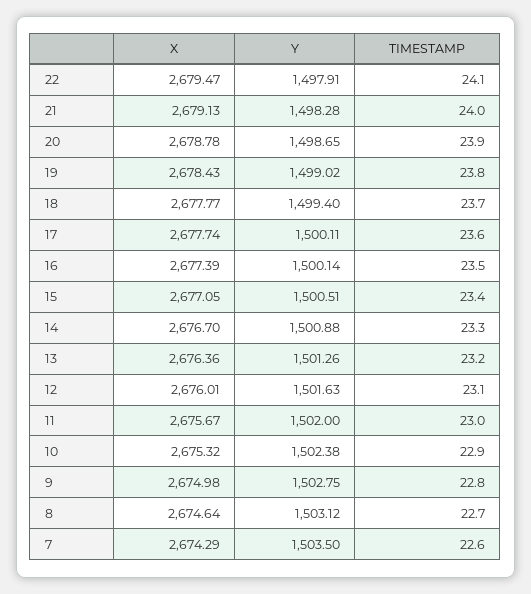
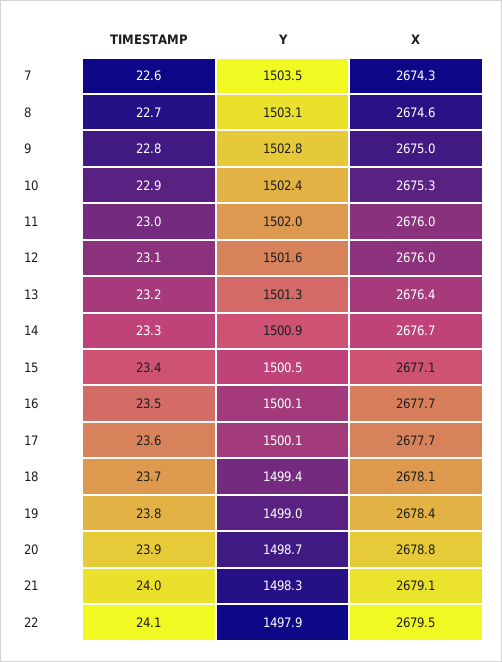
  {
    "X": {
      "22": 2679.47,
      "21": 2679.13,
      "20": 2678.78,
      "19": 2678.43,
-     "18": 2677.77,
+     "18": 2678.1,
      "17": 2677.74,
-     "16": 2677.39,
+     "16": 2677.7,
      "15": 2677.05,
      "14": 2676.7,
      "13": 2676.36,
      "12": 2676.01,
-     "11": 2675.67,
+     "11": 2676,
      "10": 2675.32,
      "9": 2674.98,
      "8": 2674.64,
      "7": 2674.29
    },
    "Y": {
      "22": 1497.91,
      "21": 1498.28,
      "20": 1498.65,
      "19": 1499.02,
      "18": 1499.4,
      "17": 1500.11,
      "16": 1500.14,
      "15": 1500.51,
      "14": 1500.88,
      "13": 1501.26,
      "12": 1501.63,
      "11": 1502,
      "10": 1502.38,
      "9": 1502.75,
      "8": 1503.12,
      "7": 1503.5
    },
    "TIMESTAMP": {
      "22": 24.1,
      "21": 24,
      "20": 23.9,
      "19": 23.8,
      "18": 23.7,
      "17": 23.6,
      "16": 23.5,
      "15": 23.4,
      "14": 23.3,
      "13": 23.2,
      "12": 23.1,
      "11": 23,
      "10": 22.9,
      "9": 22.8,
      "8": 22.7,
      "7": 22.6
    }
  }

